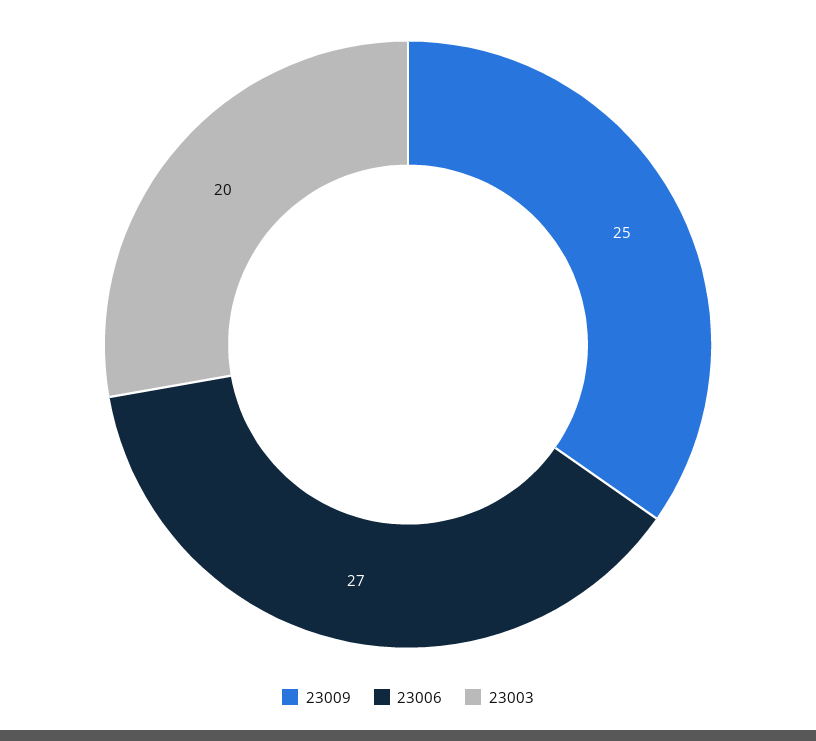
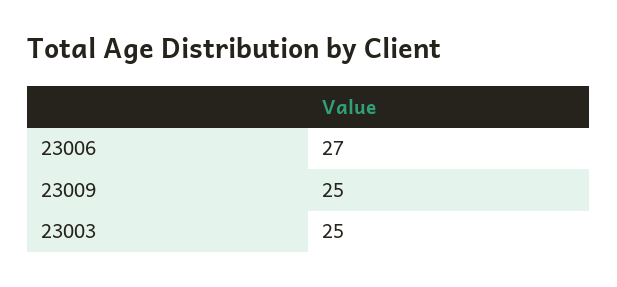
  {
    "23009": 25,
    "23006": 27,
-   "23003": 20
+   "23003": 25
  }

